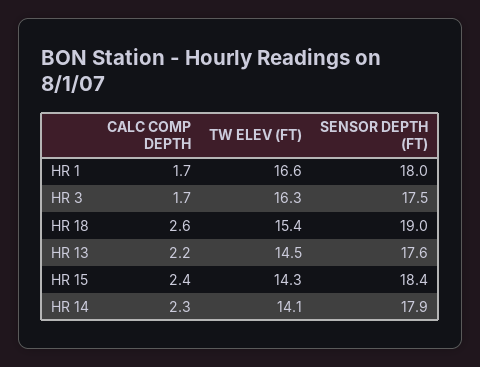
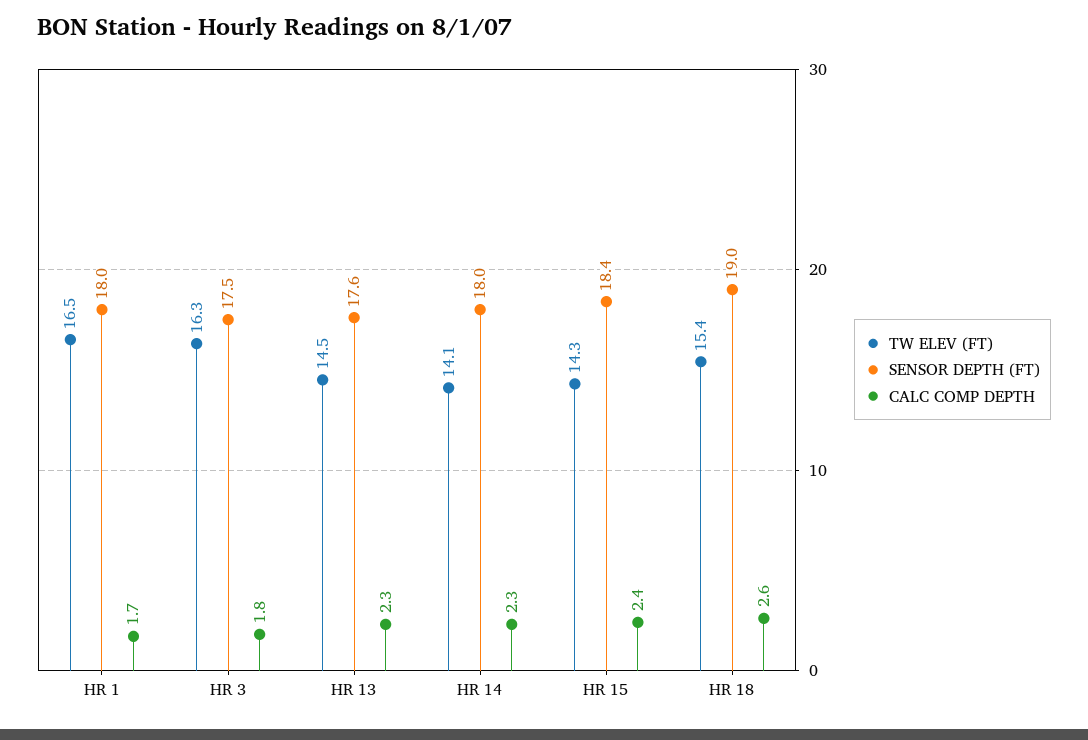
  {
    "CALC COMP DEPTH": {
      "HR 1": 1.7,
-     "HR 3": 1.7,
+     "HR 3": 1.8,
      "HR 18": 2.6,
-     "HR 13": 2.2,
+     "HR 13": 2.3,
      "HR 15": 2.4,
      "HR 14": 2.3
    },
    "TW ELEV (FT)": {
-     "HR 1": 16.6,
+     "HR 1": 16.5,
      "HR 3": 16.3,
      "HR 18": 15.4,
      "HR 13": 14.5,
      "HR 15": 14.3,
      "HR 14": 14.1
    },
    "SENSOR DEPTH (FT)": {
      "HR 1": 18,
      "HR 3": 17.5,
      "HR 18": 19,
      "HR 13": 17.6,
      "HR 15": 18.4,
-     "HR 14": 17.9
+     "HR 14": 18
    }
  }

